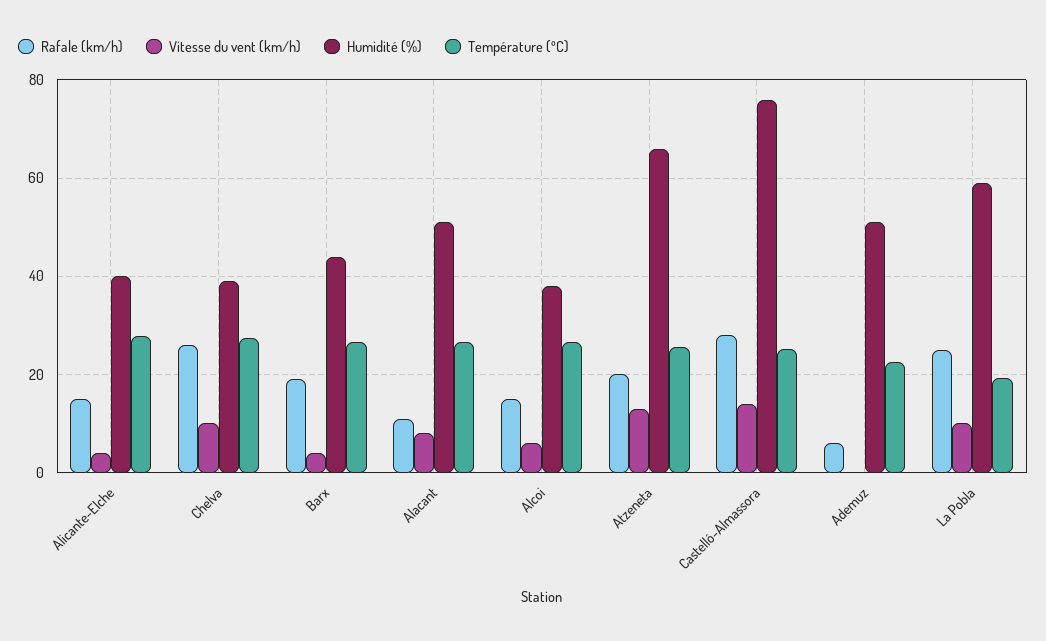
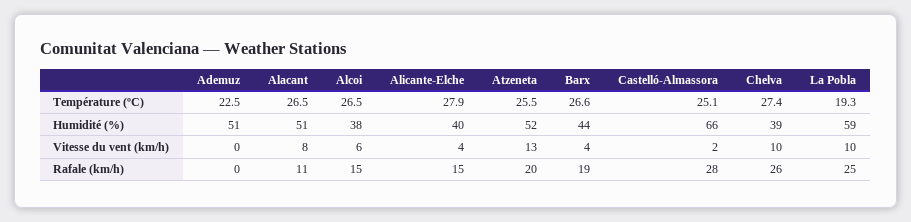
  {
    "Rafale (km/h)": {
      "Alicante-Elche": 15,
      "Chelva": 26,
      "Barx": 19,
      "Alacant": 11,
      "Alcoi": 15,
      "Atzeneta": 20,
      "Castelló-Almassora": 28,
-     "Ademuz": 6,
+     "Ademuz": 0,
      "La Pobla": 25
    },
    "Vitesse du vent (km/h)": {
      "Alicante-Elche": 4,
      "Chelva": 10,
      "Barx": 4,
      "Alacant": 8,
      "Alcoi": 6,
      "Atzeneta": 13,
-     "Castelló-Almassora": 14,
+     "Castelló-Almassora": 2,
      "Ademuz": 0,
      "La Pobla": 10
    },
    "Humidité (%)": {
      "Alicante-Elche": 40,
      "Chelva": 39,
      "Barx": 44,
      "Alacant": 51,
      "Alcoi": 38,
-     "Atzeneta": 66,
+     "Atzeneta": 52,
-     "Castelló-Almassora": 76,
+     "Castelló-Almassora": 66,
      "Ademuz": 51,
      "La Pobla": 59
    },
    "Température (ºC)": {
      "Alicante-Elche": 27.9,
      "Chelva": 27.4,
      "Barx": 26.6,
      "Alacant": 26.5,
      "Alcoi": 26.5,
      "Atzeneta": 25.5,
      "Castelló-Almassora": 25.1,
      "Ademuz": 22.5,
      "La Pobla": 19.3
    }
  }

